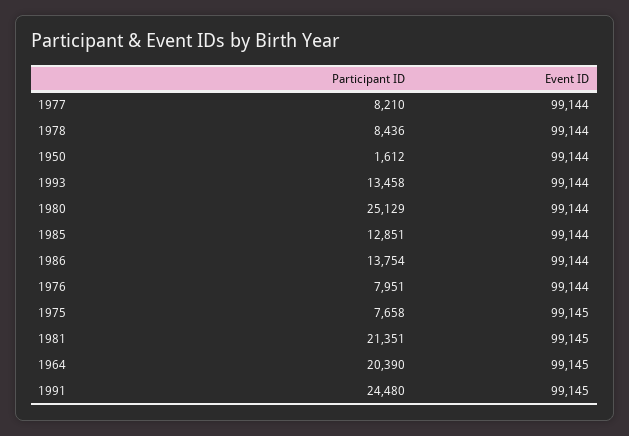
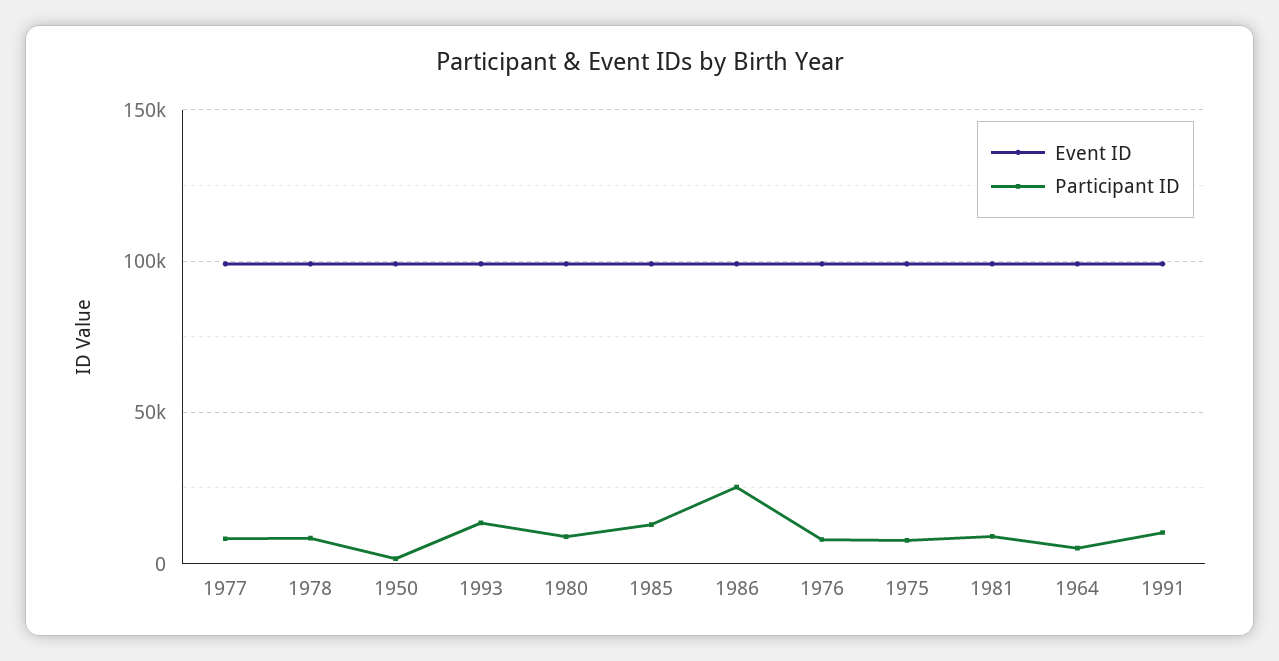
  {
    "Participant ID": {
      "1977": 8210,
      "1978": 8436,
      "1950": 1612,
      "1993": 13458,
-     "1980": 25129,
+     "1980": 10000,
      "1985": 12851,
-     "1986": 13754,
+     "1986": 25000,
      "1976": 7951,
      "1975": 7658,
-     "1981": 21351,
+     "1981": 10000,
-     "1964": 20390,
+     "1964": 5000,
-     "1991": 24480
+     "1991": 10000
    },
    "Event ID": {
      "1977": 99144,
      "1978": 99144,
      "1950": 99144,
      "1993": 99144,
      "1980": 99144,
      "1985": 99144,
      "1986": 99144,
      "1976": 99144,
      "1975": 99145,
      "1981": 99145,
      "1964": 99145,
      "1991": 99145
    }
  }

